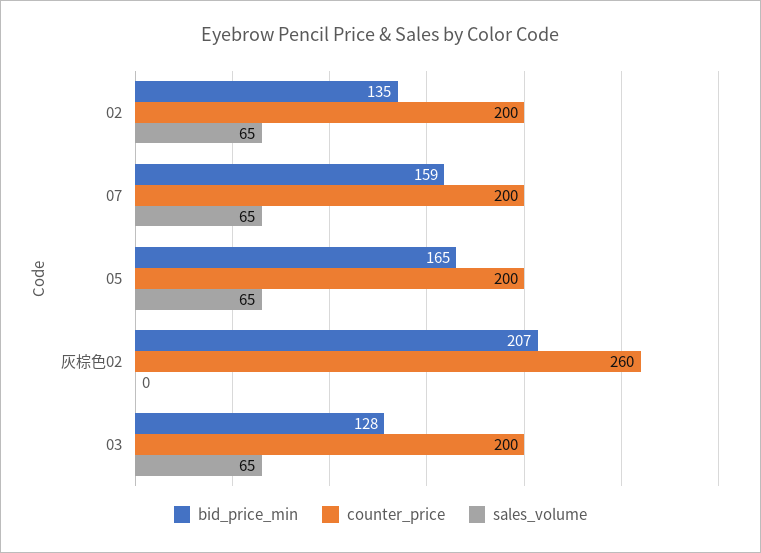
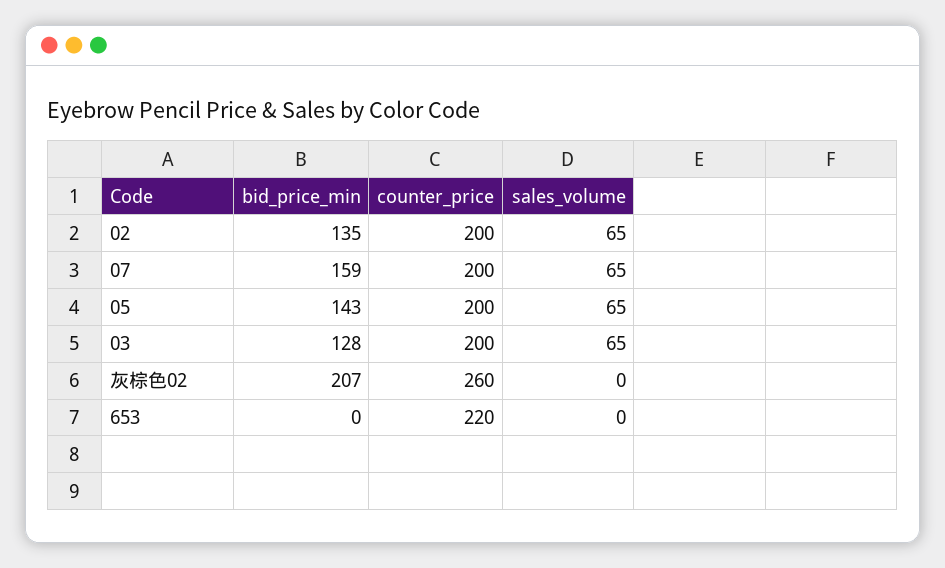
  {
    "bid_price_min": {
      "02": 135,
      "07": 159,
-     "05": 165,
+     "05": 143,
      "灰棕色02": 207,
-     "03": 128
+     "03": 128,
+     "653": 0
    },
    "counter_price": {
      "02": 200,
      "07": 200,
      "05": 200,
      "灰棕色02": 260,
-     "03": 200
+     "03": 200,
+     "653": 220
    },
    "sales_volume": {
      "02": 65,
      "07": 65,
      "05": 65,
      "灰棕色02": 0,
-     "03": 65
+     "03": 65,
+     "653": 0
    }
  }

